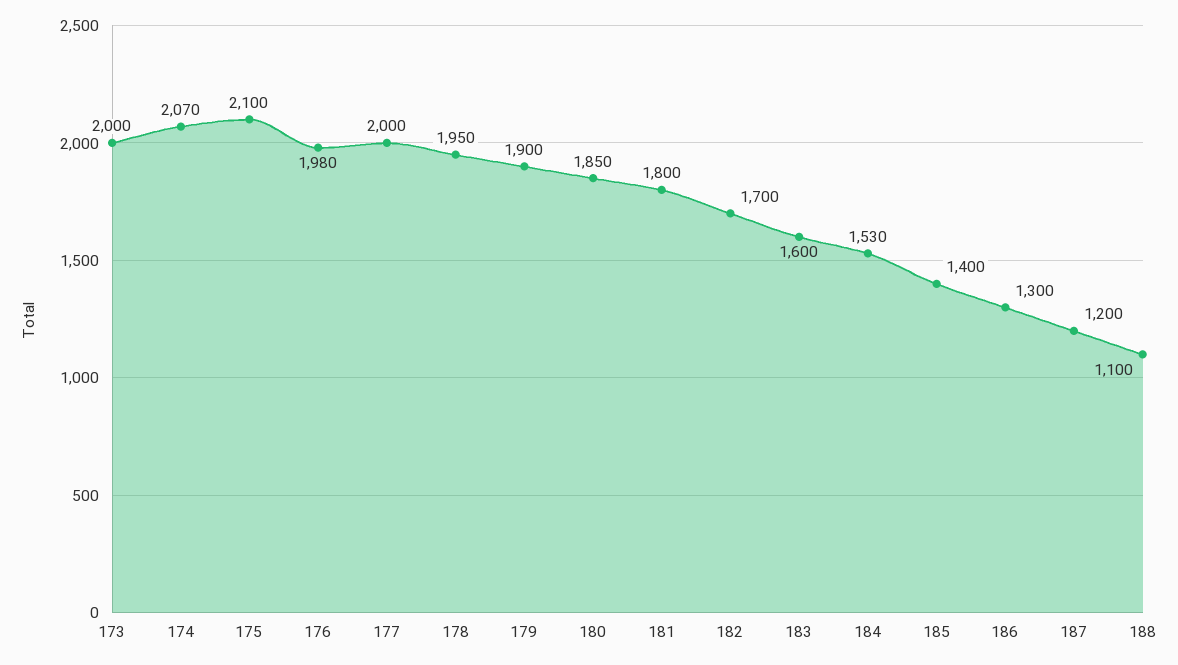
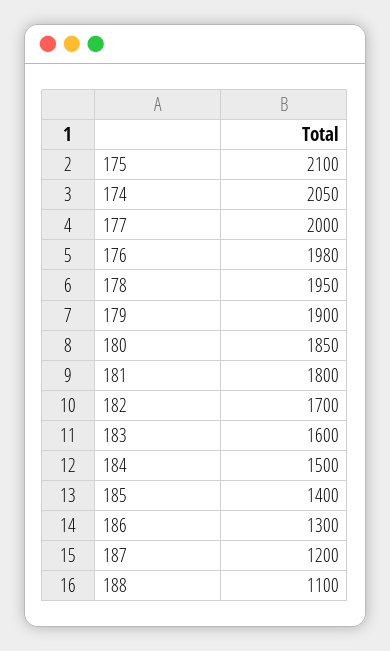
  {
-   "173": 2000,
-   "174": 2070,
+   "174": 2050,
    "175": 2100,
    "176": 1980,
    "177": 2000,
    "178": 1950,
    "179": 1900,
    "180": 1850,
    "181": 1800,
    "182": 1700,
    "183": 1600,
-   "184": 1530,
+   "184": 1500,
    "185": 1400,
    "186": 1300,
    "187": 1200,
    "188": 1100
  }

